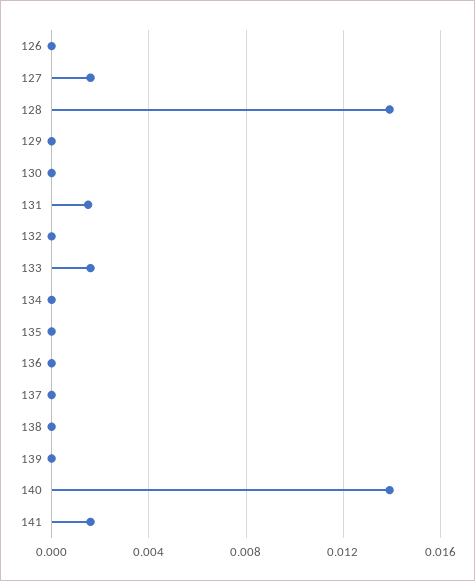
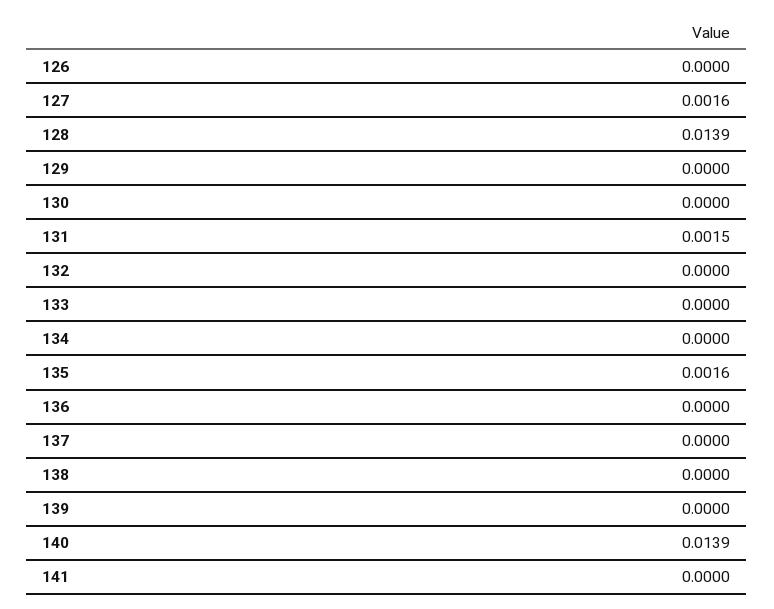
  {
    "126": 0,
    "127": 0.0016,
    "128": 0.0139,
    "129": 0,
    "130": 0,
    "131": 0.0015,
    "132": 0,
-   "133": 0.0015,
+   "133": 0,
    "134": 0,
-   "135": 0,
+   "135": 0.0016,
    "136": 0,
    "137": 0,
    "138": 0,
    "139": 0,
    "140": 0.0139,
-   "141": 0.0015
+   "141": 0
  }

